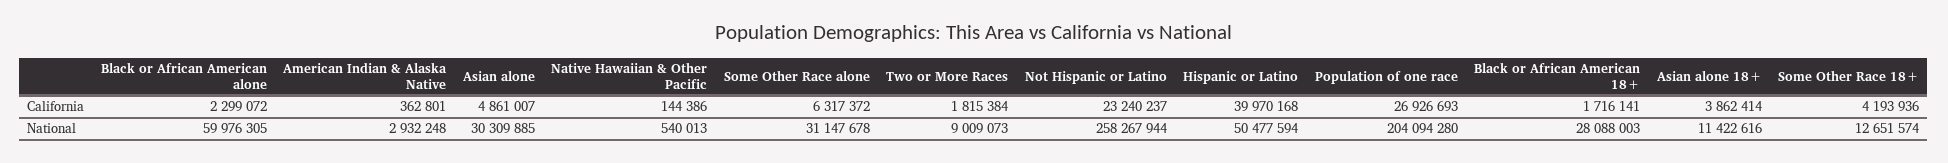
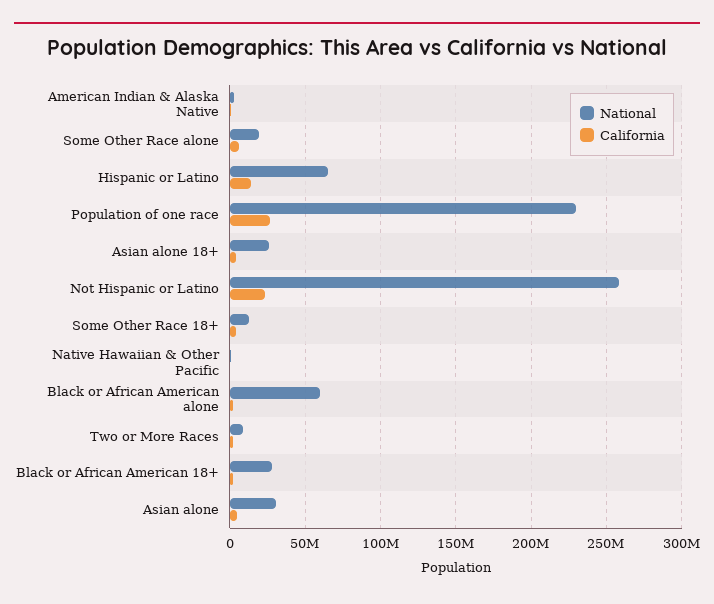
  {
    "California": {
      "Black or African American alone": 2299072,
      "American Indian & Alaska Native": 362801,
      "Asian alone": 4861007,
      "Native Hawaiian & Other Pacific": 144386,
      "Some Other Race alone": 6317372,
      "Two or More Races": 1815384,
      "Not Hispanic or Latino": 23240237,
-     "Hispanic or Latino": 39970168,
+     "Hispanic or Latino": 15000000,
      "Population of one race": 26926693,
      "Black or African American 18+": 1716141,
      "Asian alone 18+": 3862414,
      "Some Other Race 18+": 4193936
    },
    "National": {
      "Black or African American alone": 59976305,
      "American Indian & Alaska Native": 2932248,
      "Asian alone": 30309885,
      "Native Hawaiian & Other Pacific": 540013,
-     "Some Other Race alone": 31147678,
+     "Some Other Race alone": 20000000,
      "Two or More Races": 9009073,
      "Not Hispanic or Latino": 258267944,
-     "Hispanic or Latino": 50477594,
+     "Hispanic or Latino": 65000000,
-     "Population of one race": 204094280,
+     "Population of one race": 230000000,
      "Black or African American 18+": 28088003,
-     "Asian alone 18+": 11422616,
+     "Asian alone 18+": 25000000,
      "Some Other Race 18+": 12651574
    }
  }

